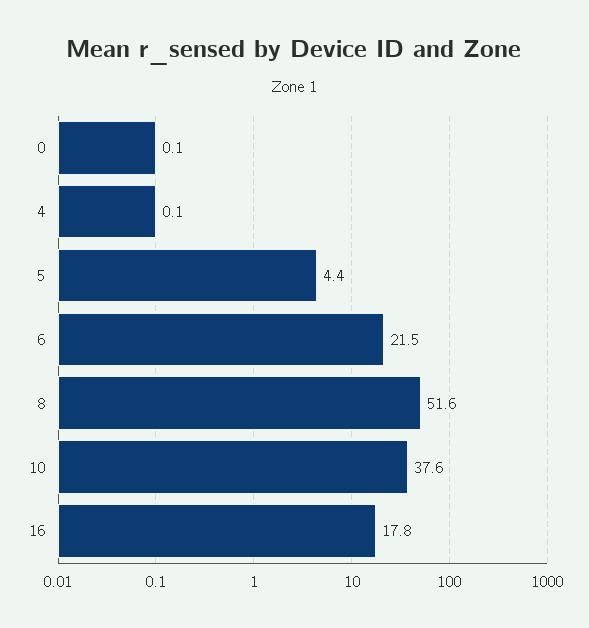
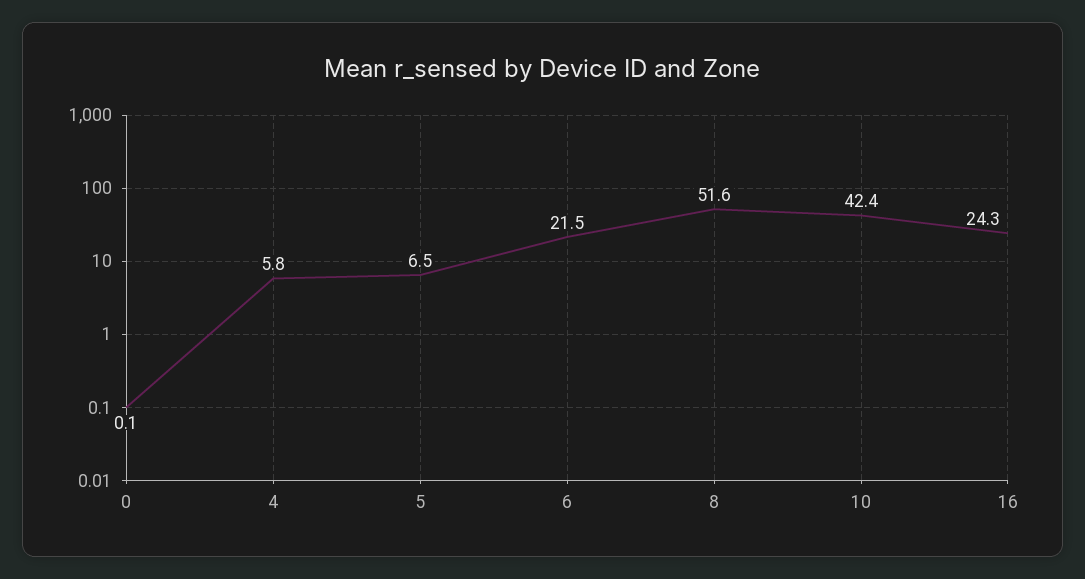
  {
    "0": 0.1,
-   "4": 0.1,
+   "4": 5.8,
-   "5": 4.4,
+   "5": 6.5,
    "6": 21.5,
    "8": 51.6,
-   "10": 37.6,
+   "10": 42.4,
-   "16": 17.8
+   "16": 24.3
  }

